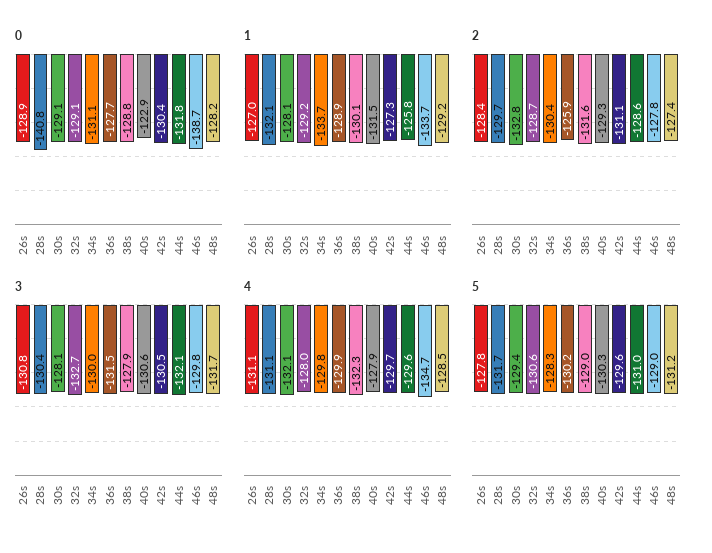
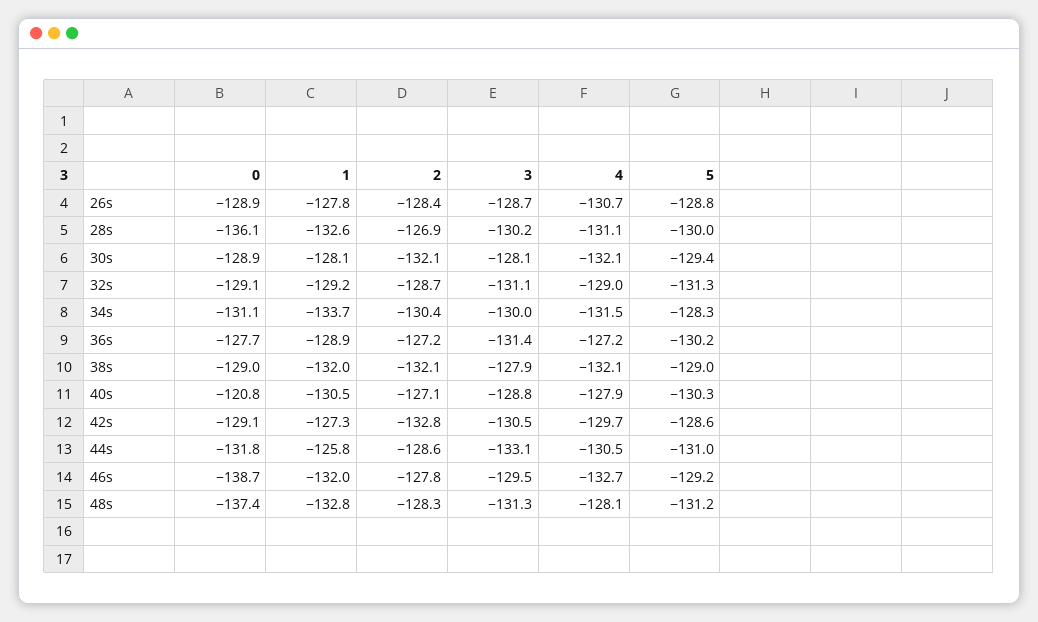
  {
    "0": {
      "26s": -128.9,
-     "28s": -140.8,
+     "28s": -136.1,
-     "30s": -129.1,
+     "30s": -128.9,
      "32s": -129.1,
      "34s": -131.1,
      "36s": -127.7,
-     "38s": -128.8,
+     "38s": -129,
-     "40s": -122.9,
+     "40s": -120.8,
-     "42s": -130.4,
+     "42s": -129.1,
      "44s": -131.8,
      "46s": -138.7,
-     "48s": -128.2
+     "48s": -137.4
    },
    "1": {
-     "26s": -127,
+     "26s": -127.8,
-     "28s": -132.1,
+     "28s": -132.6,
      "30s": -128.1,
      "32s": -129.2,
      "34s": -133.7,
      "36s": -128.9,
-     "38s": -130.1,
+     "38s": -132,
-     "40s": -131.5,
+     "40s": -130.5,
      "42s": -127.3,
      "44s": -125.8,
-     "46s": -133.7,
+     "46s": -132,
-     "48s": -129.2
+     "48s": -132.8
    },
    "2": {
      "26s": -128.4,
-     "28s": -129.7,
+     "28s": -126.9,
-     "30s": -132.8,
+     "30s": -132.1,
      "32s": -128.7,
      "34s": -130.4,
-     "36s": -125.9,
+     "36s": -127.2,
-     "38s": -131.6,
+     "38s": -132.1,
-     "40s": -129.3,
+     "40s": -127.1,
-     "42s": -131.1,
+     "42s": -132.8,
      "44s": -128.6,
      "46s": -127.8,
-     "48s": -127.4
+     "48s": -128.3
    },
    "3": {
-     "26s": -130.8,
+     "26s": -128.7,
-     "28s": -130.4,
+     "28s": -130.2,
      "30s": -128.1,
-     "32s": -132.7,
+     "32s": -131.1,
      "34s": -130,
-     "36s": -131.5,
+     "36s": -131.4,
      "38s": -127.9,
-     "40s": -130.6,
+     "40s": -128.8,
      "42s": -130.5,
-     "44s": -132.1,
+     "44s": -133.1,
-     "46s": -129.8,
+     "46s": -129.5,
-     "48s": -131.7
+     "48s": -131.3
    },
    "4": {
-     "26s": -131.1,
+     "26s": -130.7,
      "28s": -131.1,
      "30s": -132.1,
-     "32s": -128,
+     "32s": -129,
-     "34s": -129.8,
+     "34s": -131.5,
-     "36s": -129.9,
+     "36s": -127.2,
-     "38s": -132.3,
+     "38s": -132.1,
      "40s": -127.9,
      "42s": -129.7,
-     "44s": -129.6,
+     "44s": -130.5,
-     "46s": -134.7,
+     "46s": -132.7,
-     "48s": -128.5
+     "48s": -128.1
    },
    "5": {
-     "26s": -127.8,
+     "26s": -128.8,
-     "28s": -131.7,
+     "28s": -130,
      "30s": -129.4,
-     "32s": -130.6,
+     "32s": -131.3,
      "34s": -128.3,
      "36s": -130.2,
      "38s": -129,
      "40s": -130.3,
-     "42s": -129.6,
+     "42s": -128.6,
      "44s": -131,
-     "46s": -129,
+     "46s": -129.2,
      "48s": -131.2
    }
  }

